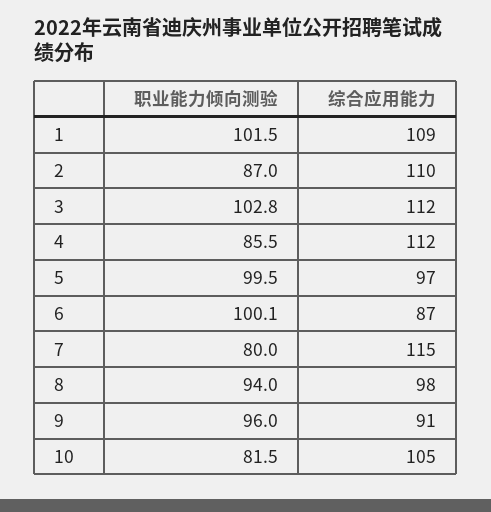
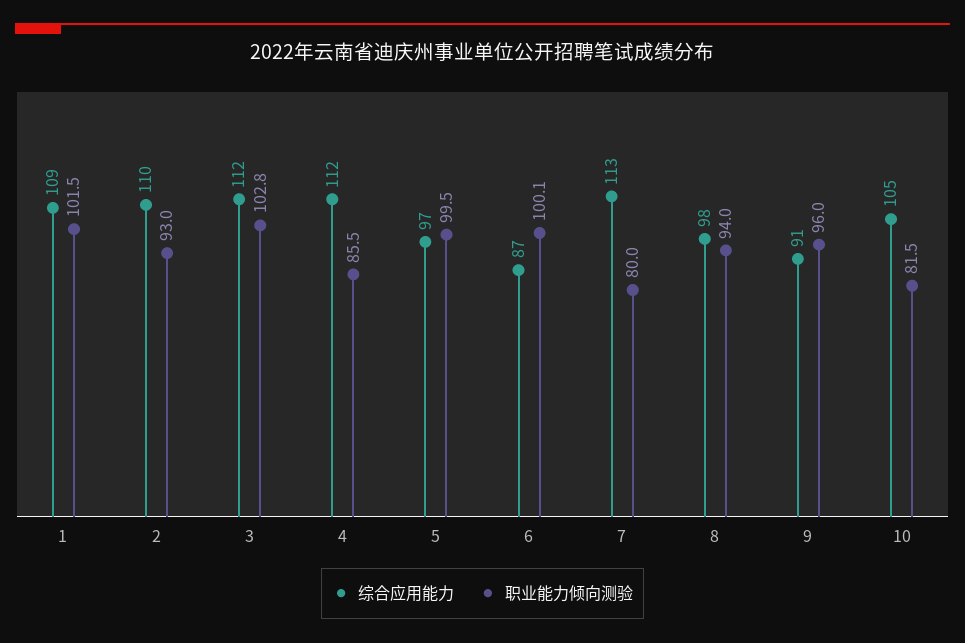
  {
    "职业能力倾向测验": {
      "1": 101.5,
-     "2": 87,
+     "2": 93,
      "3": 102.8,
      "4": 85.5,
      "5": 99.5,
      "6": 100.1,
      "7": 80,
      "8": 94,
      "9": 96,
      "10": 81.5
    },
    "综合应用能力": {
      "1": 109,
      "2": 110,
      "3": 112,
      "4": 112,
      "5": 97,
      "6": 87,
-     "7": 115,
+     "7": 113,
      "8": 98,
      "9": 91,
      "10": 105
    }
  }

